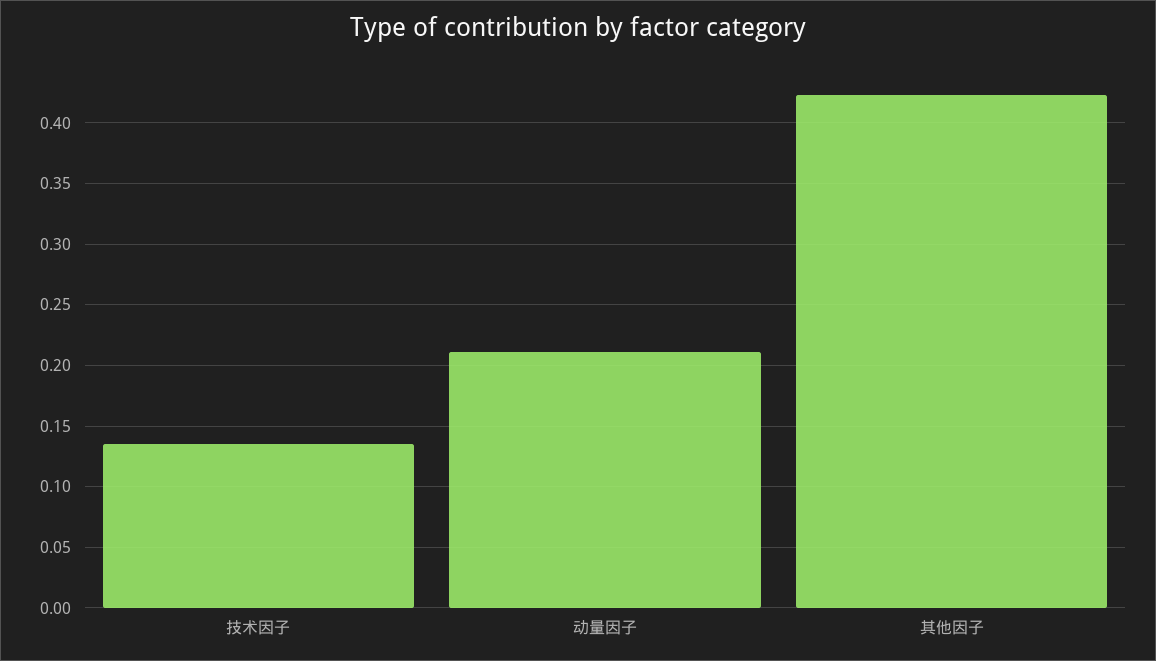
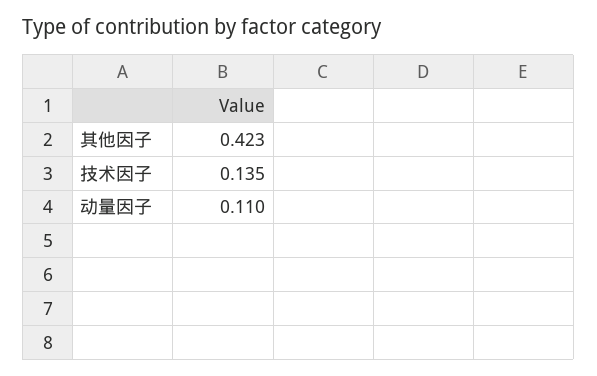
  {
    "技术因子": 0.135,
-   "动量因子": 0.21,
+   "动量因子": 0.11,
    "其他因子": 0.423
  }

